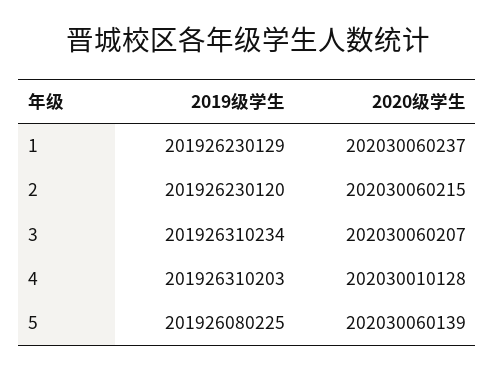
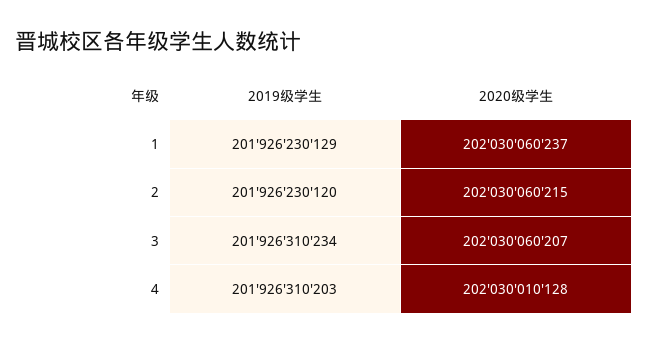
  {
    "2019级学生": {
      "1": 201926230129,
      "2": 201926230120,
      "3": 201926310234,
-     "4": 201926310203,
+     "4": 201926310203
-     "5": 201926080225
    },
    "2020级学生": {
      "1": 202030060237,
      "2": 202030060215,
      "3": 202030060207,
-     "4": 202030010128,
+     "4": 202030010128
-     "5": 202030060139
    }
  }

